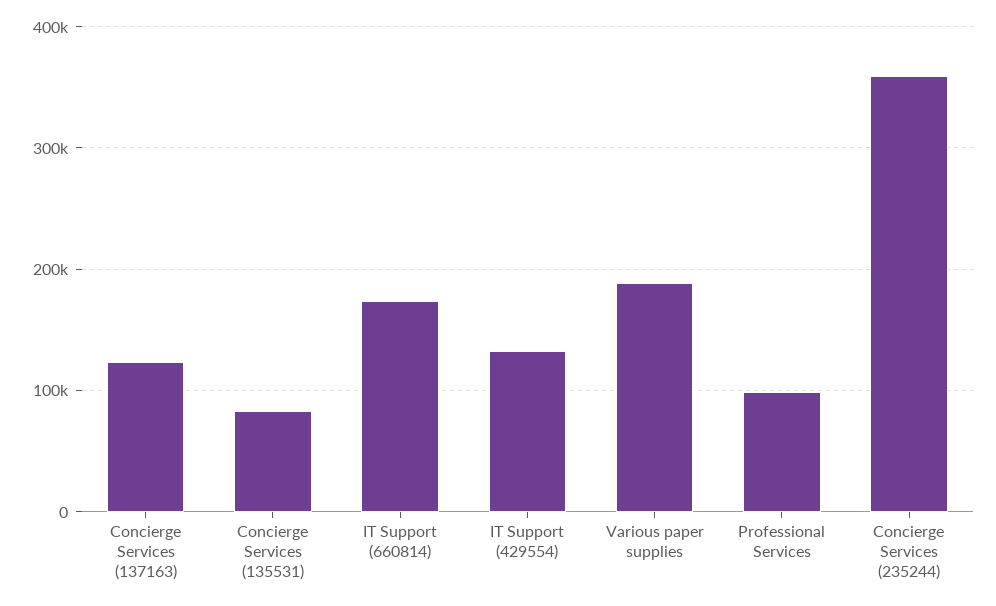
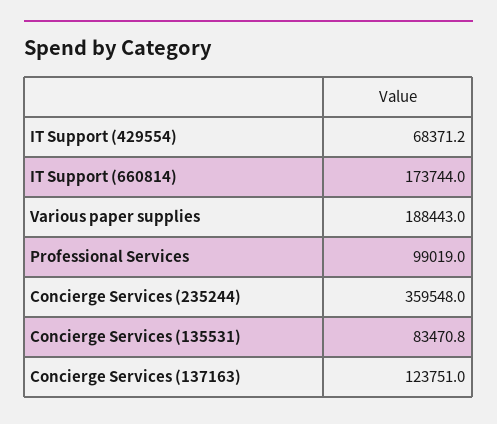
  {
    "Concierge Services (137163)": 123751,
    "Concierge Services (135531)": 83470.8,
    "IT Support (660814)": 173744,
-   "IT Support (429554)": 130000,
+   "IT Support (429554)": 68371.2,
    "Various paper supplies": 188443,
    "Professional Services": 99019,
    "Concierge Services (235244)": 359548
  }

